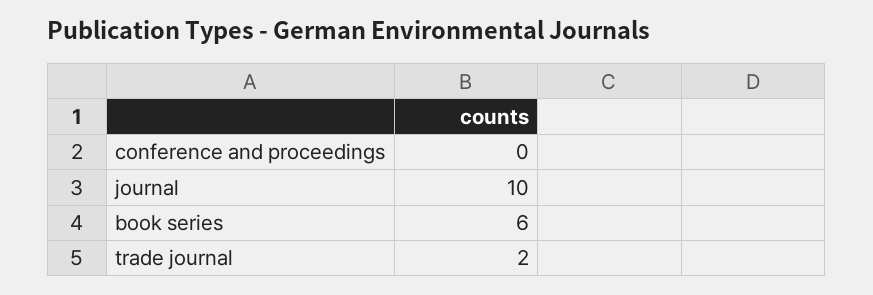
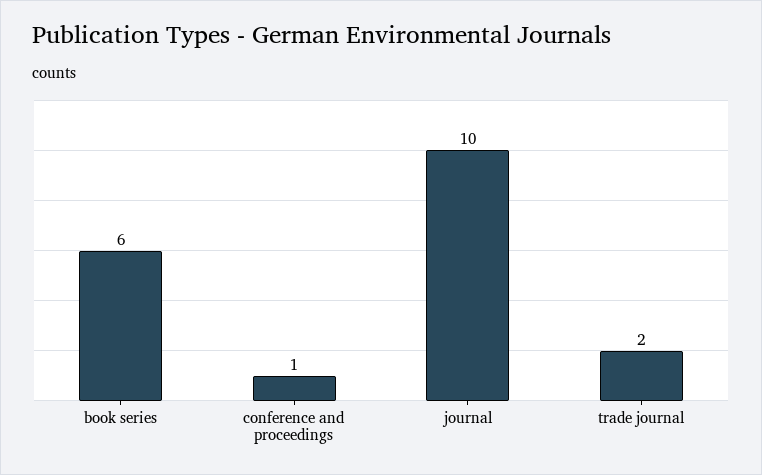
  {
-   "conference and proceedings": 0,
+   "conference and proceedings": 1,
    "journal": 10,
    "book series": 6,
    "trade journal": 2
  }

